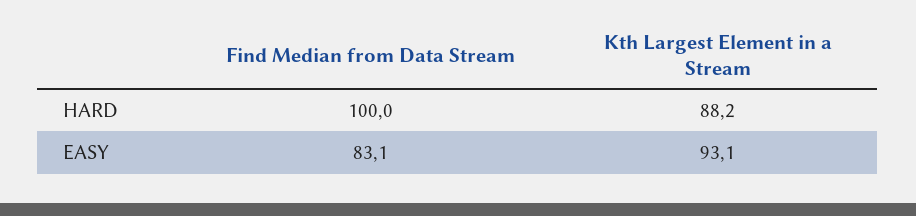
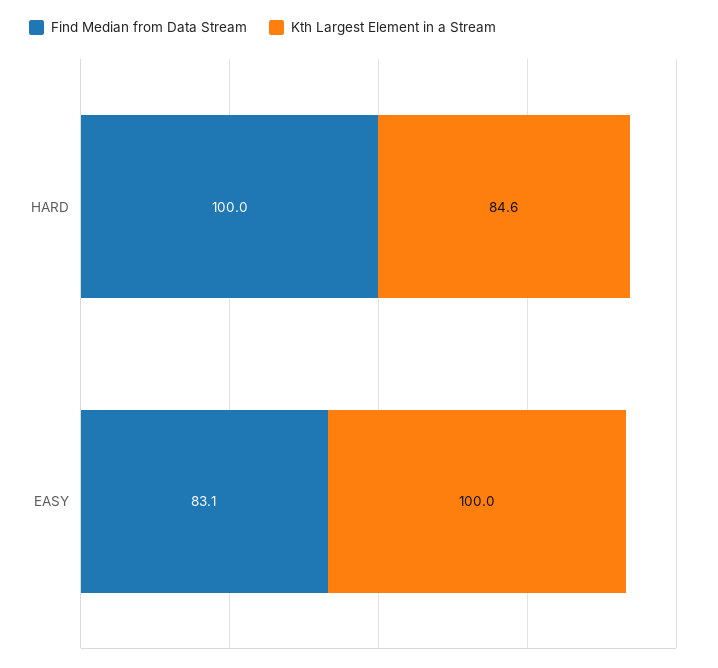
  {
    "Find Median from Data Stream": {
      "HARD": 100,
      "EASY": 83.1
    },
    "Kth Largest Element in a Stream": {
-     "HARD": 88.2,
+     "HARD": 84.6,
-     "EASY": 93.1
+     "EASY": 100
    }
  }

